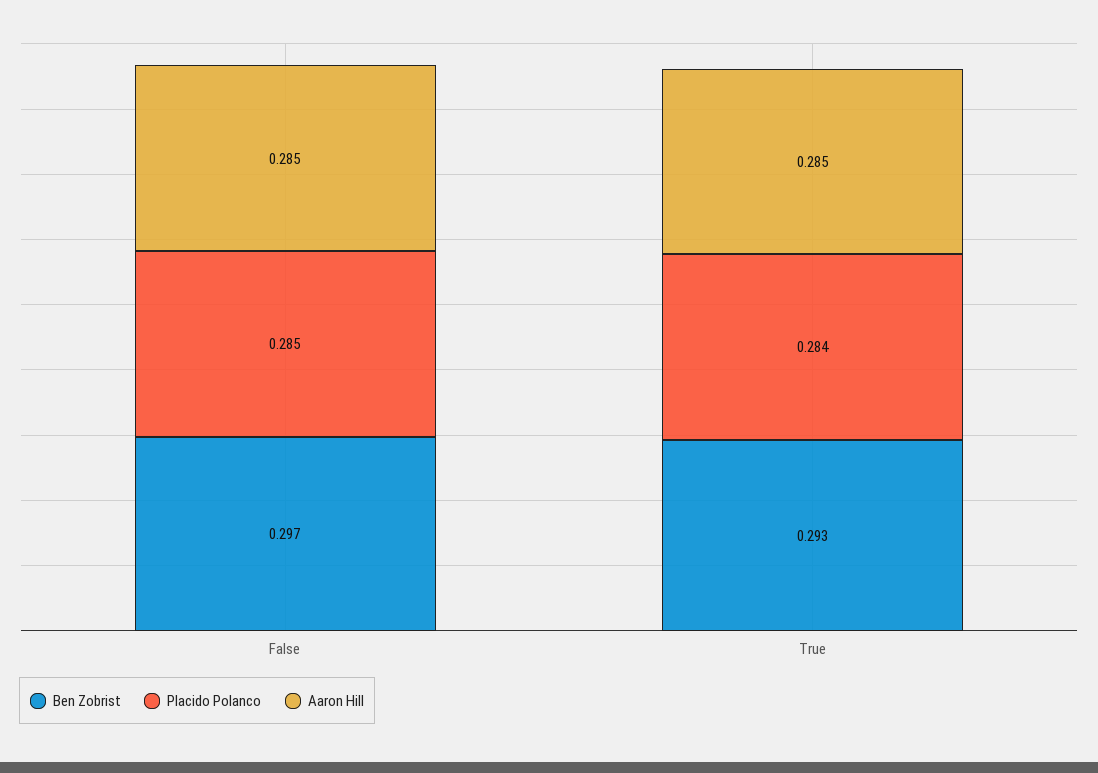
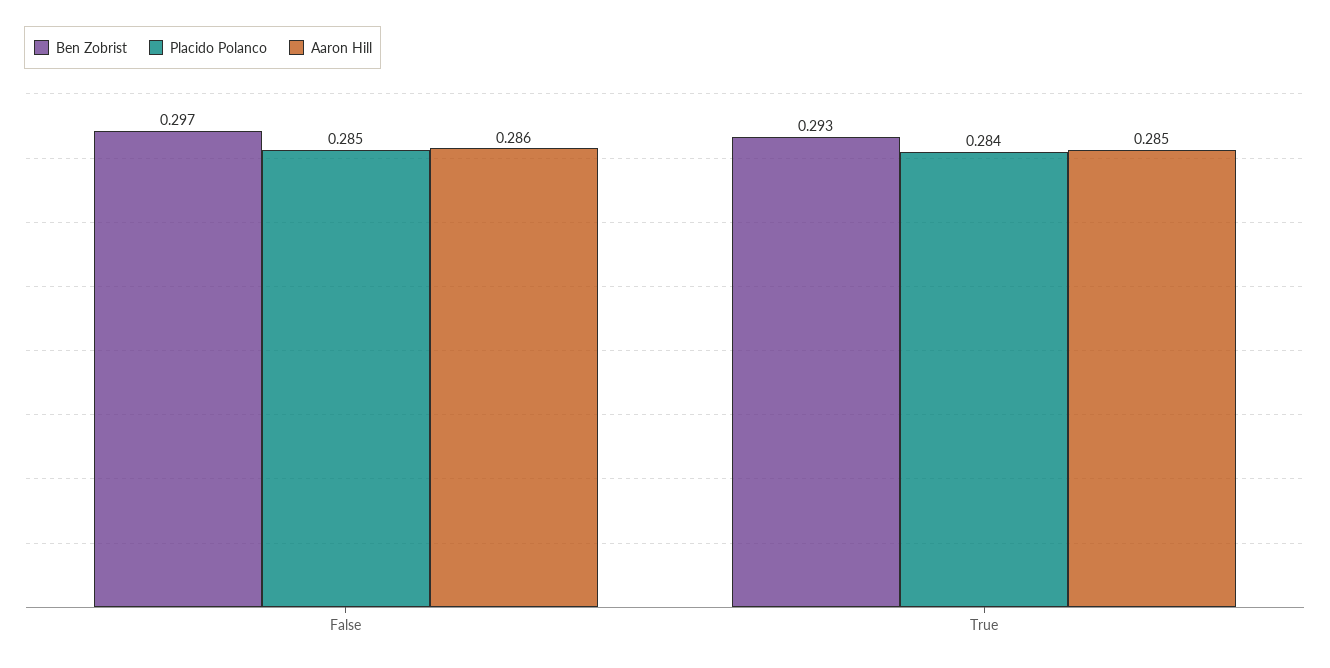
  {
    "Ben Zobrist": {
      "False": 0.297,
      "True": 0.293
    },
    "Placido Polanco": {
      "False": 0.285,
      "True": 0.284
    },
    "Aaron Hill": {
-     "False": 0.285,
+     "False": 0.286,
      "True": 0.285
    }
  }

